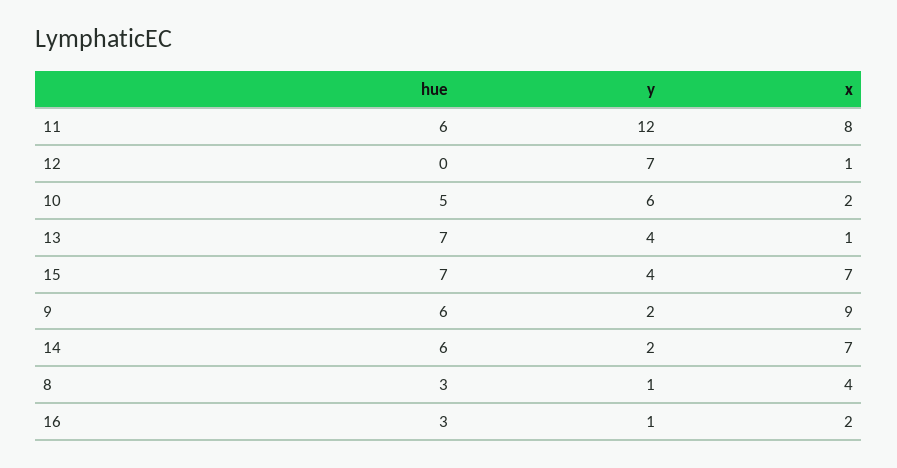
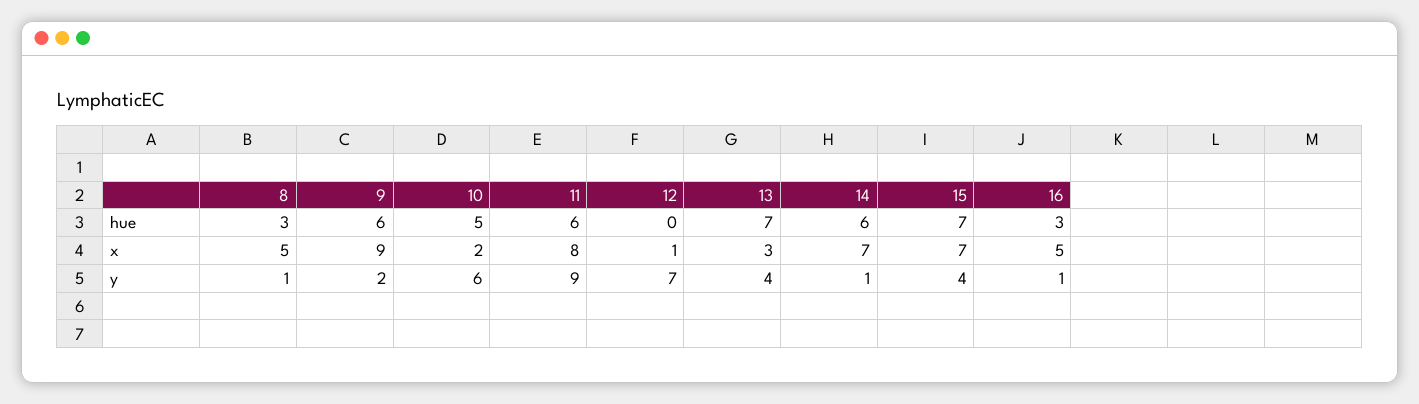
  {
    "hue": {
      "11": 6,
      "12": 0,
      "10": 5,
      "13": 7,
      "15": 7,
      "9": 6,
      "14": 6,
      "8": 3,
      "16": 3
    },
    "y": {
-     "11": 12,
+     "11": 9,
      "12": 7,
      "10": 6,
      "13": 4,
      "15": 4,
      "9": 2,
-     "14": 2,
+     "14": 1,
      "8": 1,
      "16": 1
    },
    "x": {
      "11": 8,
      "12": 1,
      "10": 2,
-     "13": 1,
+     "13": 3,
      "15": 7,
      "9": 9,
      "14": 7,
-     "8": 4,
+     "8": 5,
-     "16": 2
+     "16": 5
    }
  }

